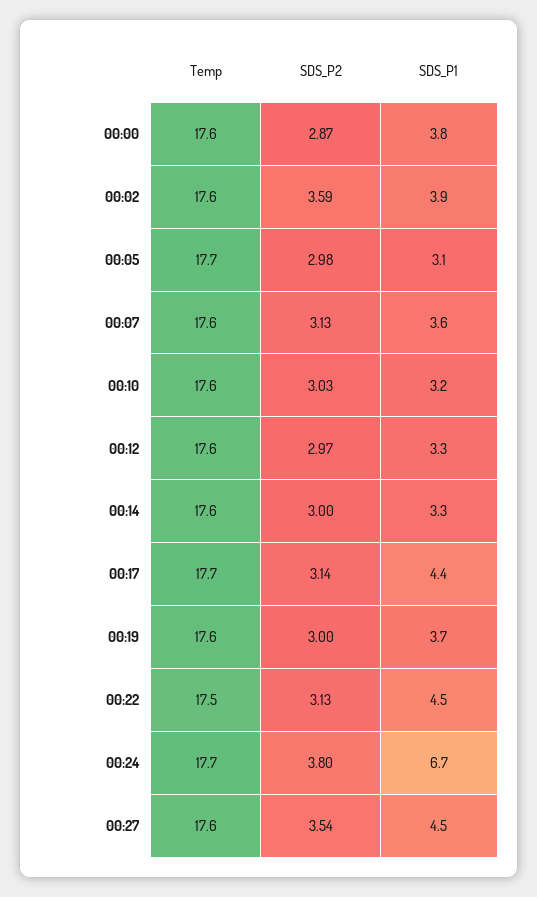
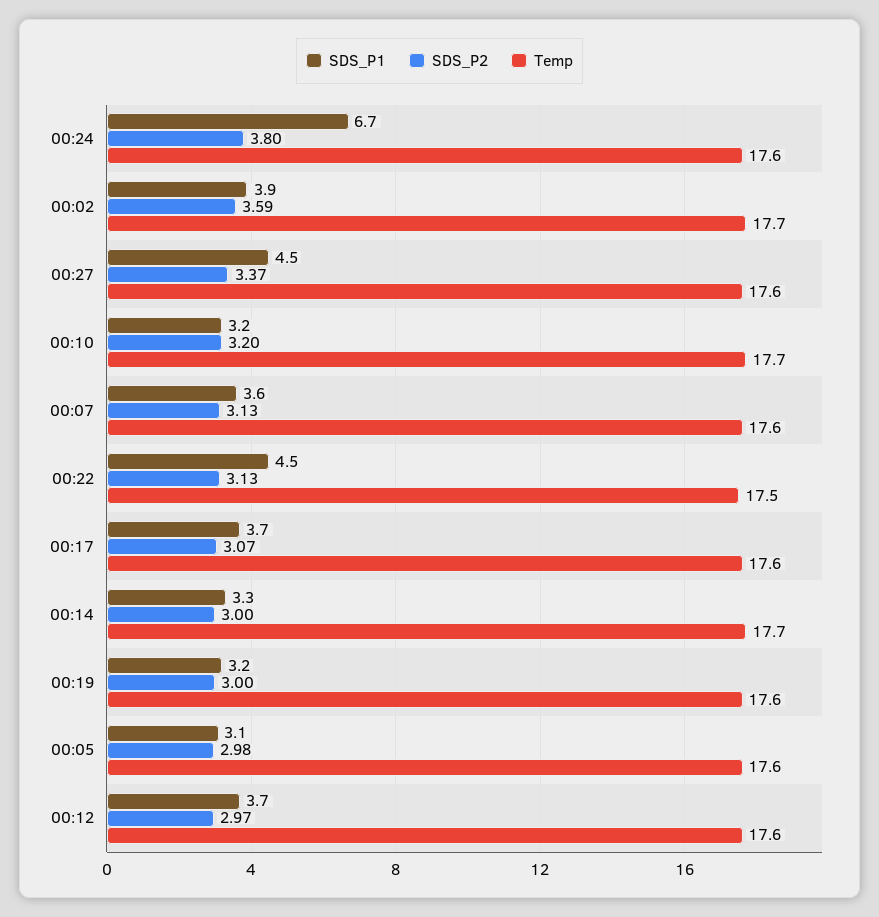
  {
    "Temp": {
-     "00:00": 17.6,
-     "00:02": 17.6,
+     "00:02": 17.7,
-     "00:05": 17.7,
+     "00:05": 17.6,
      "00:07": 17.6,
-     "00:10": 17.6,
+     "00:10": 17.7,
      "00:12": 17.6,
-     "00:14": 17.6,
+     "00:14": 17.7,
-     "00:17": 17.7,
+     "00:17": 17.6,
      "00:19": 17.6,
      "00:22": 17.5,
-     "00:24": 17.7,
+     "00:24": 17.6,
      "00:27": 17.6
    },
    "SDS_P2": {
-     "00:00": 2.87,
      "00:02": 3.59,
      "00:05": 2.98,
      "00:07": 3.13,
-     "00:10": 3.03,
+     "00:10": 3.2,
      "00:12": 2.97,
      "00:14": 3,
-     "00:17": 3.14,
+     "00:17": 3.07,
      "00:19": 3,
      "00:22": 3.13,
      "00:24": 3.8,
-     "00:27": 3.54
+     "00:27": 3.37
    },
    "SDS_P1": {
-     "00:00": 3.8,
      "00:02": 3.9,
      "00:05": 3.1,
      "00:07": 3.6,
      "00:10": 3.2,
-     "00:12": 3.3,
+     "00:12": 3.7,
      "00:14": 3.3,
-     "00:17": 4.4,
+     "00:17": 3.7,
-     "00:19": 3.7,
+     "00:19": 3.2,
      "00:22": 4.5,
      "00:24": 6.7,
      "00:27": 4.5
    }
  }

